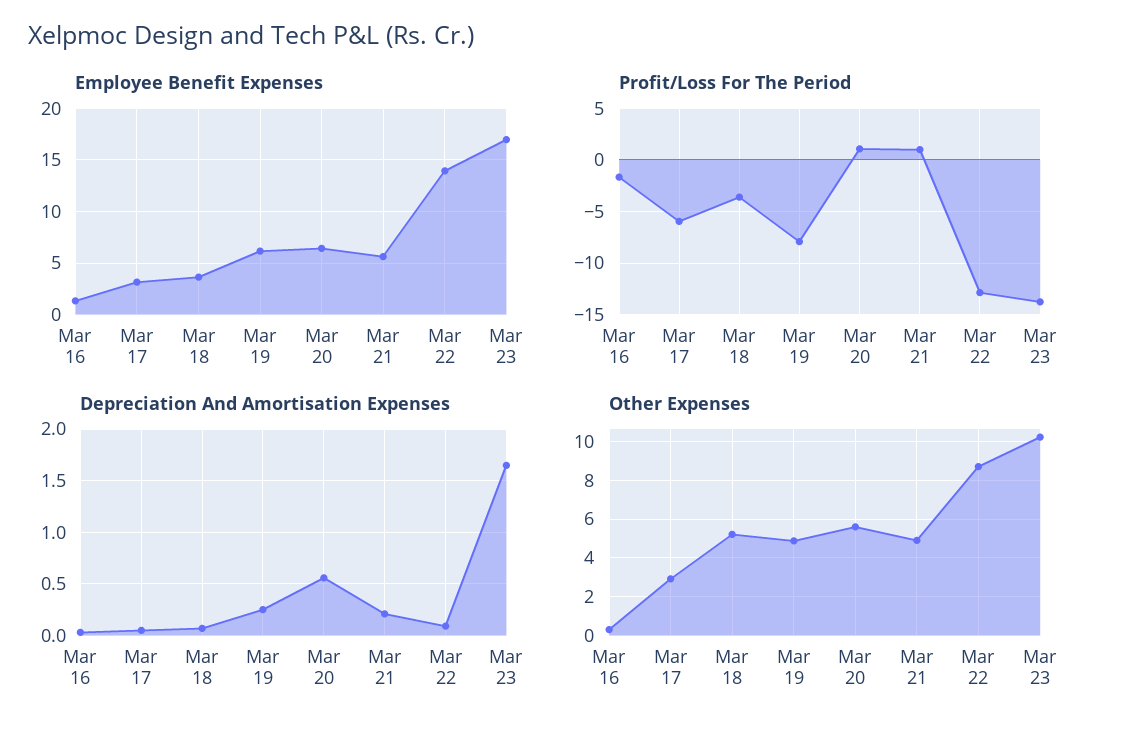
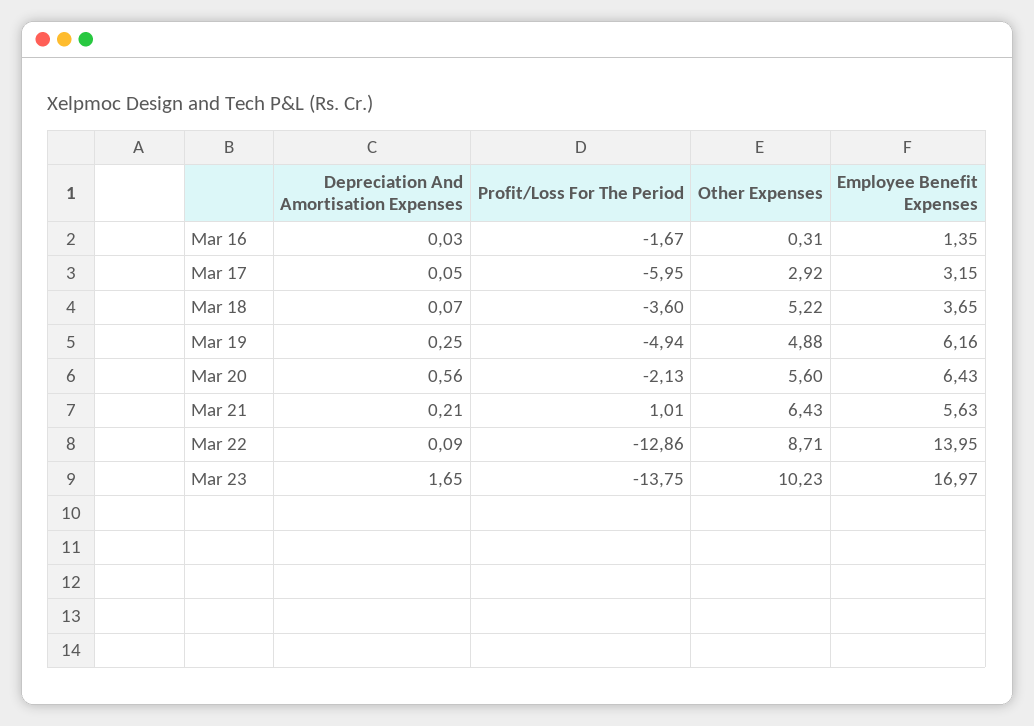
  {
    "Employee Benefit Expenses": {
      "Mar 16": 1.35,
      "Mar 17": 3.15,
      "Mar 18": 3.65,
      "Mar 19": 6.16,
      "Mar 20": 6.43,
      "Mar 21": 5.63,
      "Mar 22": 13.95,
      "Mar 23": 16.97
    },
    "Profit/Loss For The Period": {
      "Mar 16": -1.67,
      "Mar 17": -5.95,
      "Mar 18": -3.6,
-     "Mar 19": -8,
+     "Mar 19": -4.94,
-     "Mar 20": 1,
+     "Mar 20": -2.13,
      "Mar 21": 1.01,
      "Mar 22": -12.86,
      "Mar 23": -13.75
    },
    "Depreciation And Amortisation Expenses": {
      "Mar 16": 0.03,
      "Mar 17": 0.05,
      "Mar 18": 0.07,
      "Mar 19": 0.25,
      "Mar 20": 0.56,
      "Mar 21": 0.21,
      "Mar 22": 0.09,
      "Mar 23": 1.65
    },
    "Other Expenses": {
      "Mar 16": 0.31,
      "Mar 17": 2.92,
      "Mar 18": 5.22,
      "Mar 19": 4.88,
      "Mar 20": 5.6,
-     "Mar 21": 5,
+     "Mar 21": 6.43,
      "Mar 22": 8.71,
      "Mar 23": 10.23
    }
  }

